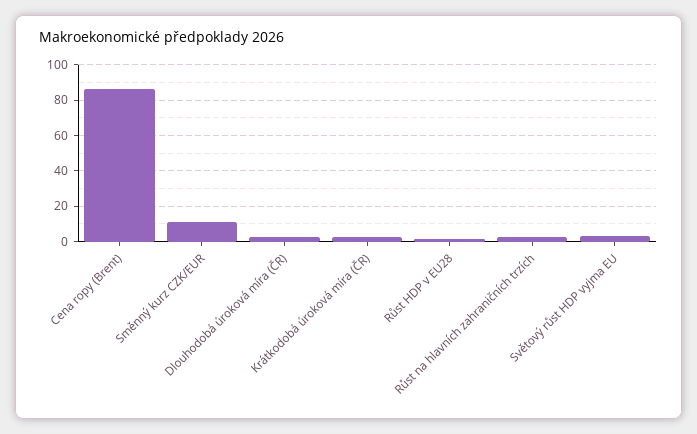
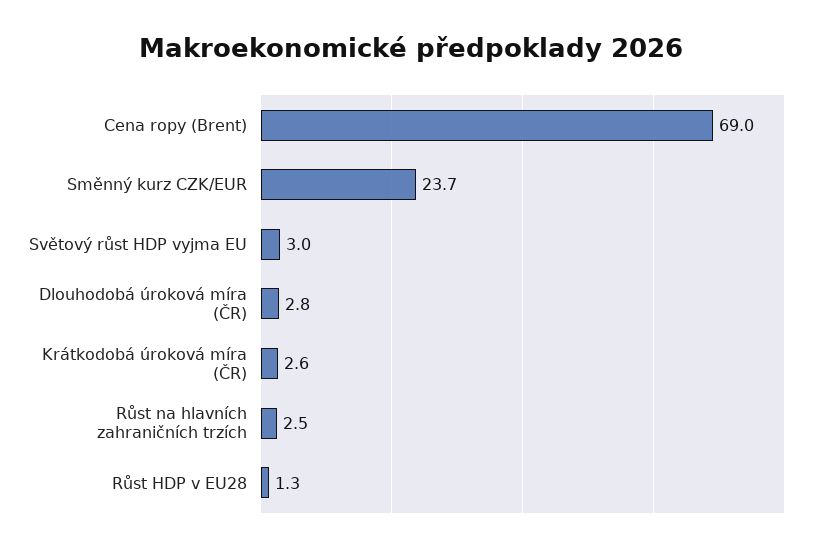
  {
-   "Cena ropy (Brent)": 85,
+   "Cena ropy (Brent)": 69,
-   "Směnný kurz CZK/EUR": 10,
+   "Směnný kurz CZK/EUR": 23.7,
    "Dlouhodobá úroková míra (ČR)": 2.8,
    "Krátkodobá úroková míra (ČR)": 2.6,
    "Růst HDP v EU28": 1.3,
    "Růst na hlavních zahraničních trzích": 2.5,
    "Světový růst HDP vyjma EU": 3
  }

